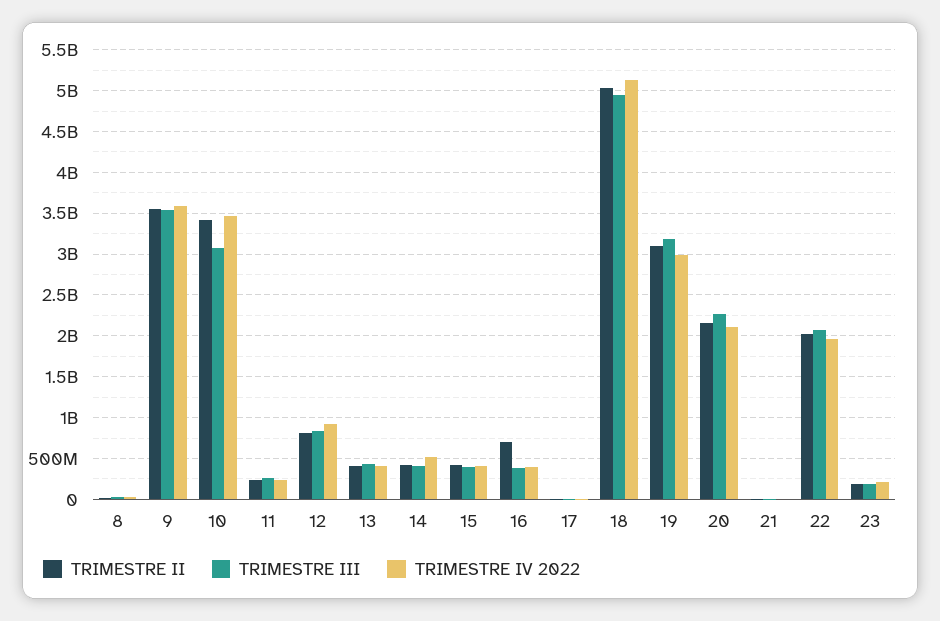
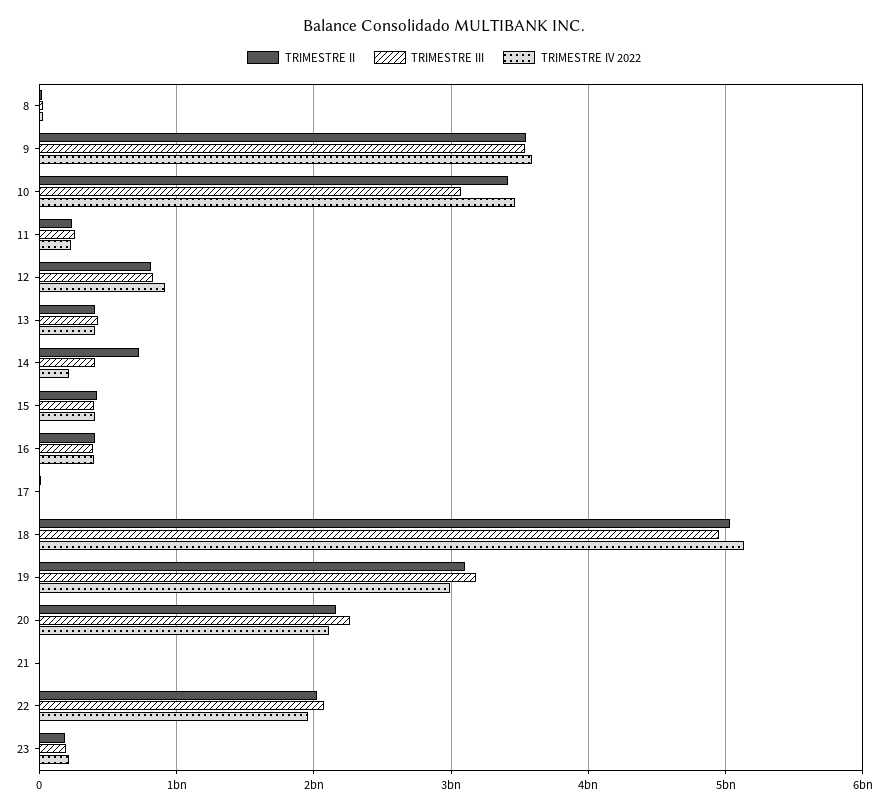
  {
    "TRIMESTRE II": {
      "8": 0,
      "9": 3500000000,
      "10": 3400000000,
      "11": 200000000,
      "12": 800000000,
      "13": 400000000,
-     "14": 400000000,
+     "14": 700000000,
      "15": 400000000,
-     "16": 700000000,
+     "16": 400000000,
      "17": 0,
      "18": 5000000000,
      "19": 3100000000,
      "20": 2200000000,
      "21": 0,
      "22": 2000000000,
      "23": 200000000
    },
    "TRIMESTRE III": {
      "8": 0,
      "9": 3500000000,
      "10": 3100000000,
      "11": 300000000,
      "12": 800000000,
      "13": 400000000,
      "14": 400000000,
      "15": 400000000,
      "16": 400000000,
      "17": 0,
      "18": 5000000000,
      "19": 3200000000,
      "20": 2300000000,
      "21": 0,
      "22": 2100000000,
      "23": 200000000
    },
    "TRIMESTRE IV 2022": {
      "8": 0,
      "9": 3600000000,
      "10": 3500000000,
      "11": 200000000,
      "12": 900000000,
      "13": 400000000,
-     "14": 500000000,
+     "14": 200000000,
      "15": 400000000,
      "16": 400000000,
      "17": 0,
      "18": 5100000000,
      "19": 3000000000,
      "20": 2100000000,
      "21": 0,
      "22": 2000000000,
      "23": 200000000
    }
  }

